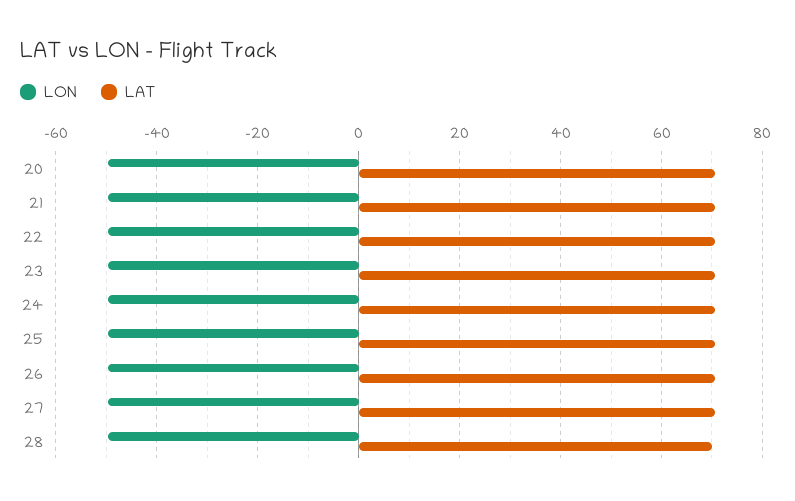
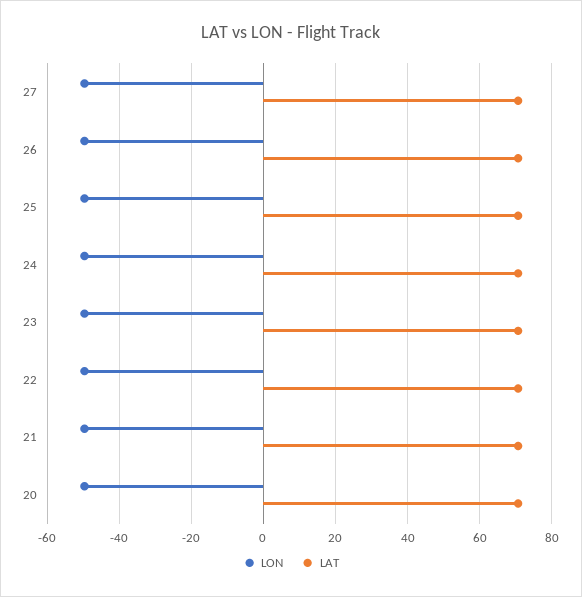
  {
    "LON": {
      "20": -50,
      "21": -50,
      "22": -50,
      "23": -50,
      "24": -50,
      "25": -50,
      "26": -50,
-     "27": -50,
+     "27": -50
-     "28": -50
    },
    "LAT": {
      "20": 70,
      "21": 70,
      "22": 70,
      "23": 70,
      "24": 70,
      "25": 70,
      "26": 70,
-     "27": 70,
+     "27": 70
-     "28": 70
    }
  }

